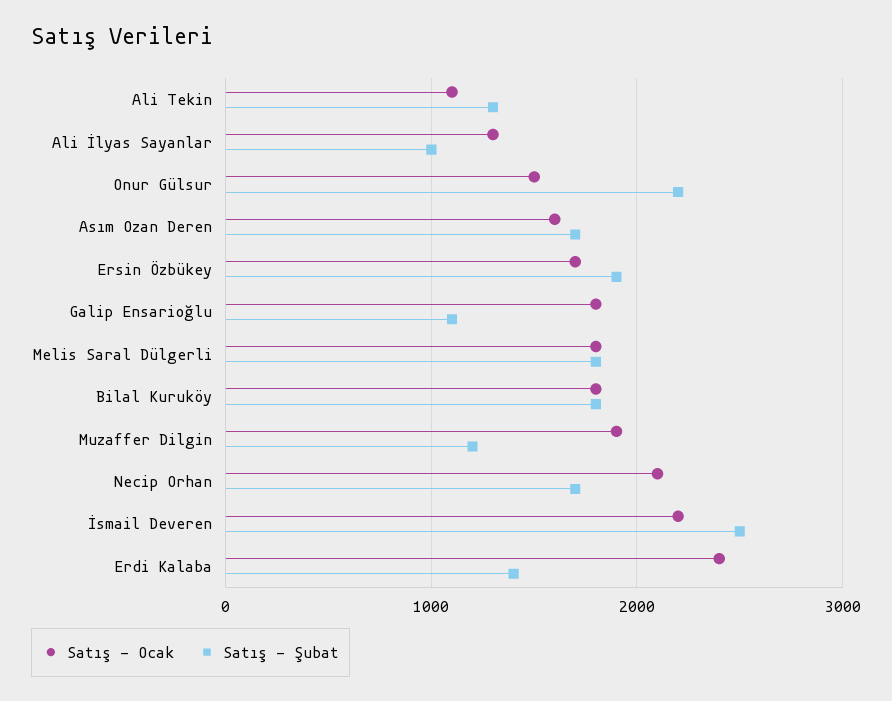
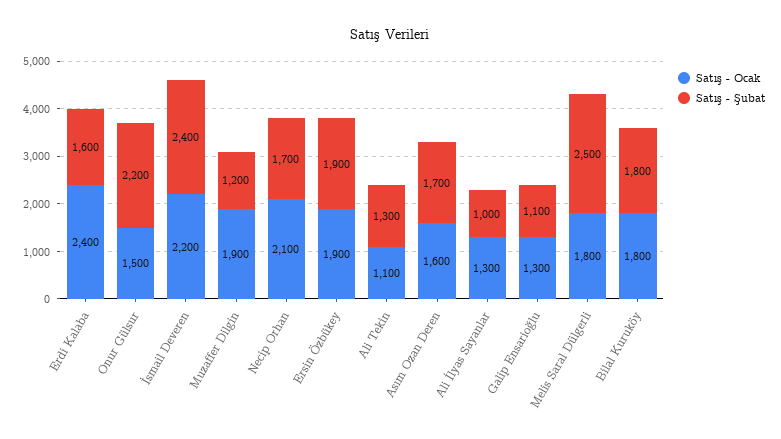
  {
    "Satış - Ocak": {
      "Ali Tekin": 1100,
      "Ali İlyas Sayanlar": 1300,
      "Onur Gülsur": 1500,
      "Asım Ozan Deren": 1600,
-     "Ersin Özbükey": 1700,
+     "Ersin Özbükey": 1900,
-     "Galip Ensarioğlu": 1800,
+     "Galip Ensarioğlu": 1300,
      "Melis Saral Dülgerli": 1800,
      "Bilal Kuruköy": 1800,
      "Muzaffer Dilgin": 1900,
      "Necip Orhan": 2100,
      "İsmail Deveren": 2200,
      "Erdi Kalaba": 2400
    },
    "Satış - Şubat": {
      "Ali Tekin": 1300,
      "Ali İlyas Sayanlar": 1000,
      "Onur Gülsur": 2200,
      "Asım Ozan Deren": 1700,
      "Ersin Özbükey": 1900,
      "Galip Ensarioğlu": 1100,
-     "Melis Saral Dülgerli": 1800,
+     "Melis Saral Dülgerli": 2500,
      "Bilal Kuruköy": 1800,
      "Muzaffer Dilgin": 1200,
      "Necip Orhan": 1700,
-     "İsmail Deveren": 2500,
+     "İsmail Deveren": 2400,
-     "Erdi Kalaba": 1400
+     "Erdi Kalaba": 1600
    }
  }

